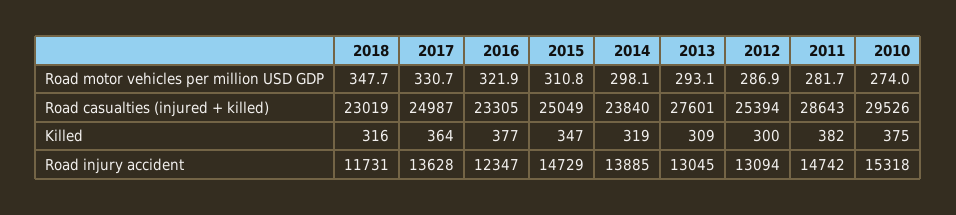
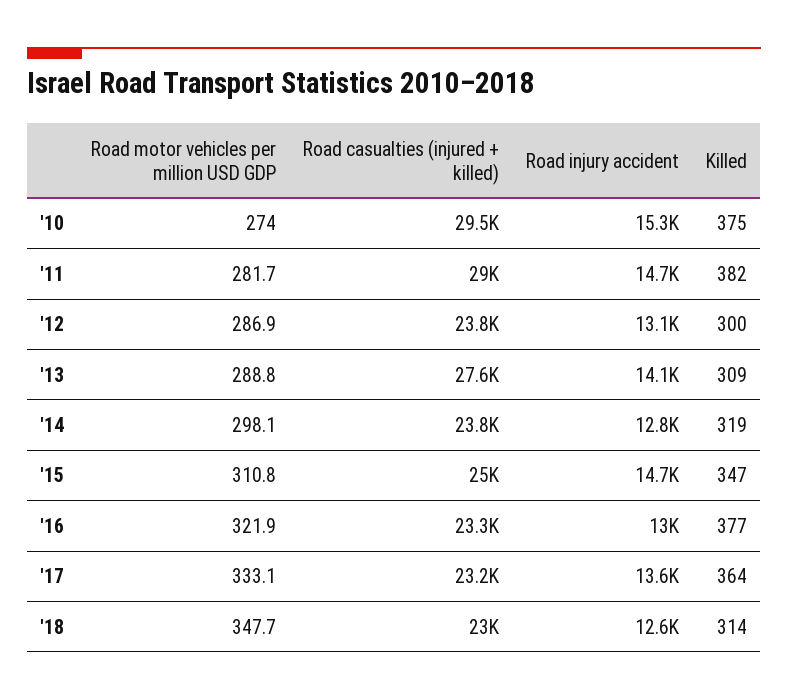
  {
    "2018": {
      "Road motor vehicles per million USD GDP": 347.7,
      "Road casualties (injured + killed)": 23019,
-     "Killed": 316,
+     "Killed": 314,
-     "Road injury accident": 11731
+     "Road injury accident": 12600
    },
    "2017": {
-     "Road motor vehicles per million USD GDP": 330.7,
+     "Road motor vehicles per million USD GDP": 333.1,
-     "Road casualties (injured + killed)": 24987,
+     "Road casualties (injured + killed)": 23200,
      "Killed": 364,
      "Road injury accident": 13628
    },
    "2016": {
      "Road motor vehicles per million USD GDP": 321.9,
      "Road casualties (injured + killed)": 23305,
      "Killed": 377,
-     "Road injury accident": 12347
+     "Road injury accident": 13000
    },
    "2015": {
      "Road motor vehicles per million USD GDP": 310.8,
      "Road casualties (injured + killed)": 25049,
      "Killed": 347,
      "Road injury accident": 14729
    },
    "2014": {
      "Road motor vehicles per million USD GDP": 298.1,
      "Road casualties (injured + killed)": 23840,
      "Killed": 319,
-     "Road injury accident": 13885
+     "Road injury accident": 12800
    },
    "2013": {
-     "Road motor vehicles per million USD GDP": 293.1,
+     "Road motor vehicles per million USD GDP": 288.8,
      "Road casualties (injured + killed)": 27601,
      "Killed": 309,
-     "Road injury accident": 13045
+     "Road injury accident": 14100
    },
    "2012": {
      "Road motor vehicles per million USD GDP": 286.9,
-     "Road casualties (injured + killed)": 25394,
+     "Road casualties (injured + killed)": 23800,
      "Killed": 300,
      "Road injury accident": 13094
    },
    "2011": {
      "Road motor vehicles per million USD GDP": 281.7,
-     "Road casualties (injured + killed)": 28643,
+     "Road casualties (injured + killed)": 29000,
      "Killed": 382,
      "Road injury accident": 14742
    },
    "2010": {
      "Road motor vehicles per million USD GDP": 274,
      "Road casualties (injured + killed)": 29526,
      "Killed": 375,
      "Road injury accident": 15318
    }
  }

